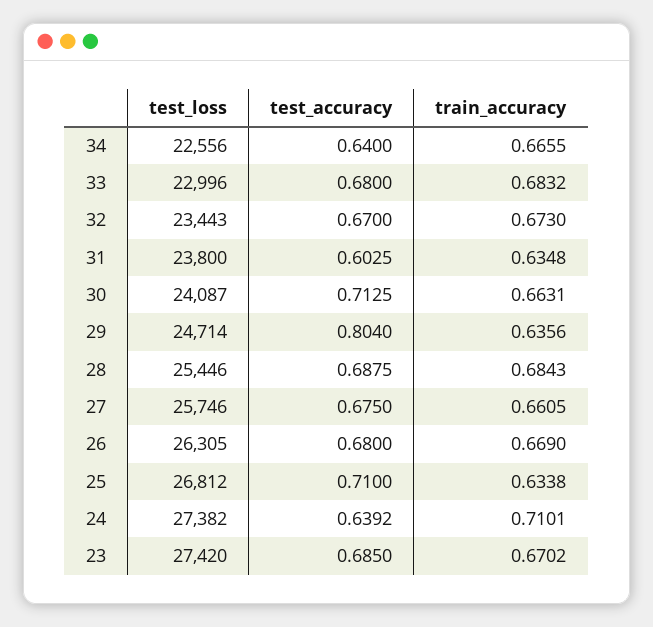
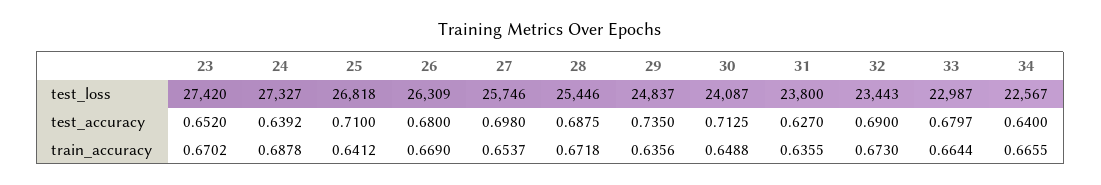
  {
    "test_loss": {
-     "34": 22556,
+     "34": 22567,
-     "33": 22996,
+     "33": 22987,
      "32": 23443,
      "31": 23800,
      "30": 24087,
-     "29": 24714,
+     "29": 24837,
      "28": 25446,
      "27": 25746,
-     "26": 26305,
+     "26": 26309,
-     "25": 26812,
+     "25": 26818,
-     "24": 27382,
+     "24": 27327,
      "23": 27420
    },
    "test_accuracy": {
      "34": 0.64,
-     "33": 0.68,
+     "33": 0.6797,
-     "32": 0.67,
+     "32": 0.69,
-     "31": 0.6025,
+     "31": 0.627,
      "30": 0.7125,
-     "29": 0.804,
+     "29": 0.735,
      "28": 0.6875,
-     "27": 0.675,
+     "27": 0.698,
      "26": 0.68,
      "25": 0.71,
      "24": 0.6392,
-     "23": 0.685
+     "23": 0.652
    },
    "train_accuracy": {
      "34": 0.6655,
-     "33": 0.6832,
+     "33": 0.6644,
      "32": 0.673,
-     "31": 0.6348,
+     "31": 0.6355,
-     "30": 0.6631,
+     "30": 0.6488,
      "29": 0.6356,
-     "28": 0.6843,
+     "28": 0.6718,
-     "27": 0.6605,
+     "27": 0.6537,
      "26": 0.669,
-     "25": 0.6338,
+     "25": 0.6412,
-     "24": 0.7101,
+     "24": 0.6878,
      "23": 0.6702
    }
  }

